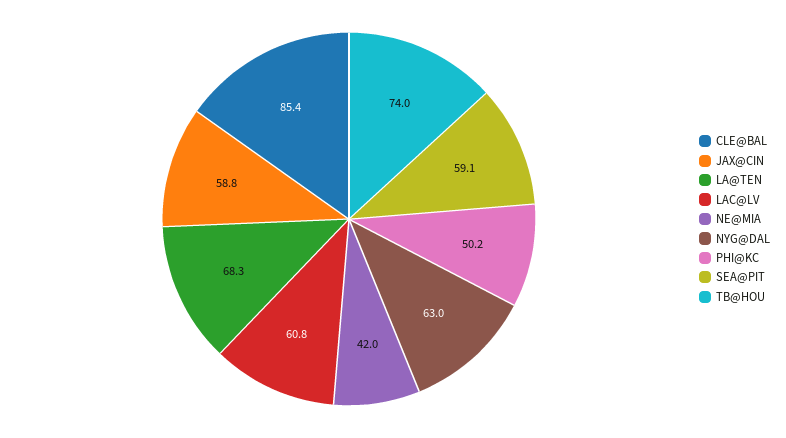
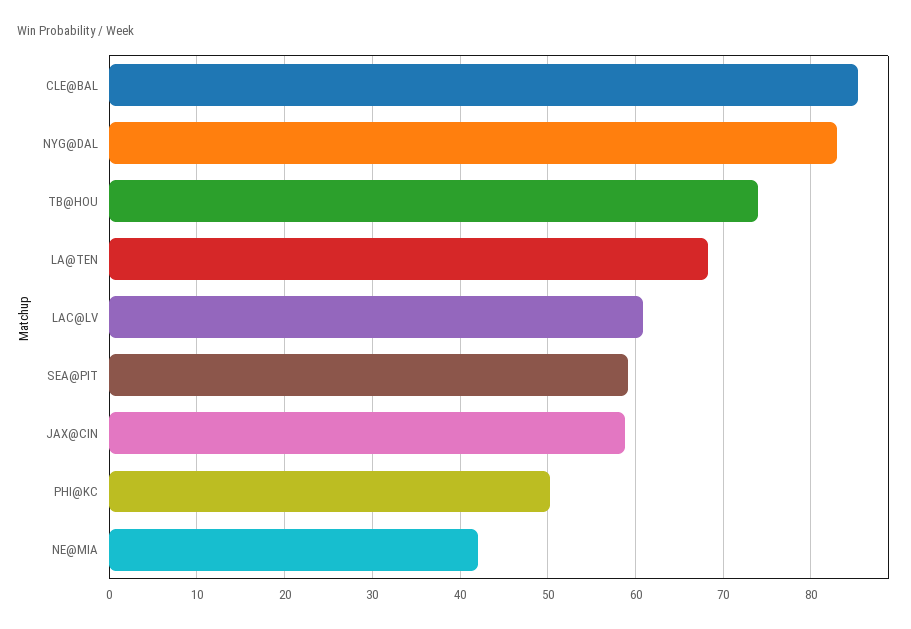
  {
    "CLE@BAL": 85.4,
    "JAX@CIN": 58.8,
    "LA@TEN": 68.3,
    "LAC@LV": 60.8,
    "NE@MIA": 42,
-   "NYG@DAL": 63,
+   "NYG@DAL": 83,
    "PHI@KC": 50.2,
    "SEA@PIT": 59.1,
    "TB@HOU": 74
  }

